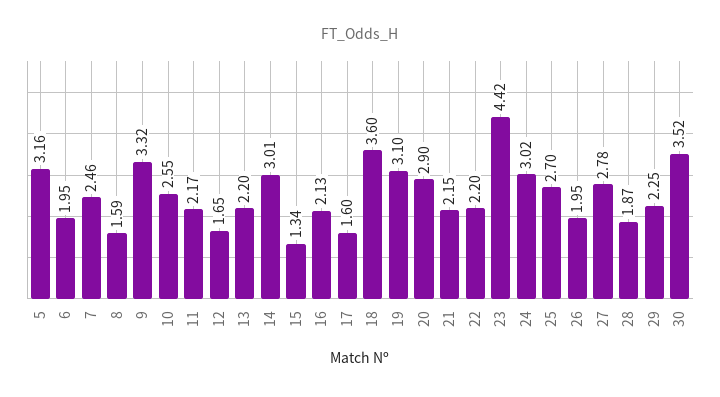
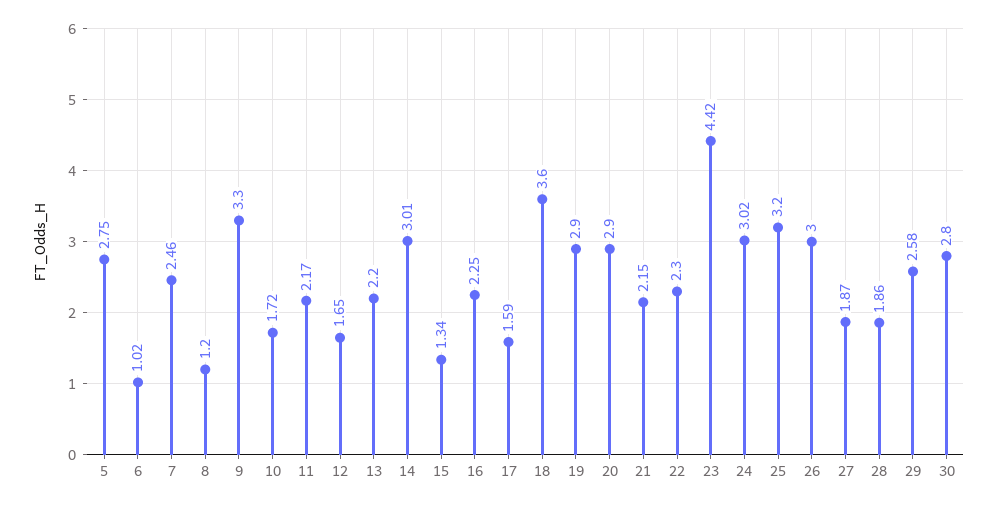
  {
-   "5": 3.16,
+   "5": 2.75,
-   "6": 1.95,
+   "6": 1.02,
    "7": 2.46,
-   "8": 1.59,
+   "8": 1.2,
-   "9": 3.32,
+   "9": 3.3,
-   "10": 2.55,
+   "10": 1.72,
    "11": 2.17,
    "12": 1.65,
    "13": 2.2,
    "14": 3.01,
    "15": 1.34,
-   "16": 2.13,
+   "16": 2.25,
-   "17": 1.6,
+   "17": 1.59,
    "18": 3.6,
-   "19": 3.1,
+   "19": 2.9,
    "20": 2.9,
    "21": 2.15,
-   "22": 2.2,
+   "22": 2.3,
    "23": 4.42,
    "24": 3.02,
-   "25": 2.7,
+   "25": 3.2,
-   "26": 1.95,
+   "26": 3,
-   "27": 2.78,
+   "27": 1.87,
-   "28": 1.87,
+   "28": 1.86,
-   "29": 2.25,
+   "29": 2.58,
-   "30": 3.52
+   "30": 2.8
  }

